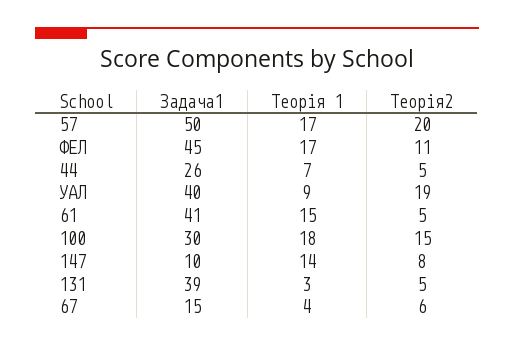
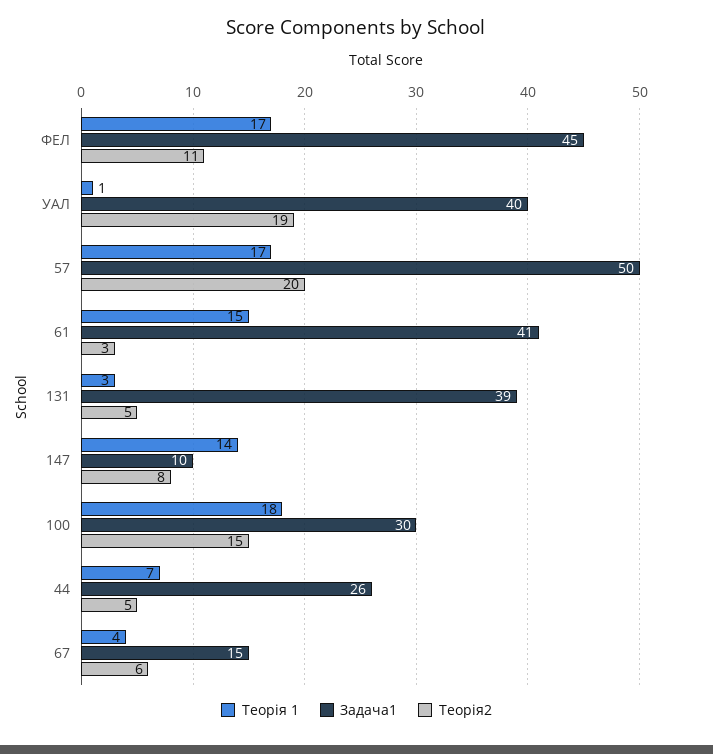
  {
    "Задача1": {
      "57": 50,
      "ФЕЛ": 45,
      "44": 26,
      "УАЛ": 40,
      "61": 41,
      "100": 30,
      "147": 10,
      "131": 39,
      "67": 15
    },
    "Теорія 1": {
      "57": 17,
      "ФЕЛ": 17,
      "44": 7,
-     "УАЛ": 9,
+     "УАЛ": 1,
      "61": 15,
      "100": 18,
      "147": 14,
      "131": 3,
      "67": 4
    },
    "Теорія2": {
      "57": 20,
      "ФЕЛ": 11,
      "44": 5,
      "УАЛ": 19,
-     "61": 5,
+     "61": 3,
      "100": 15,
      "147": 8,
      "131": 5,
      "67": 6
    }
  }

